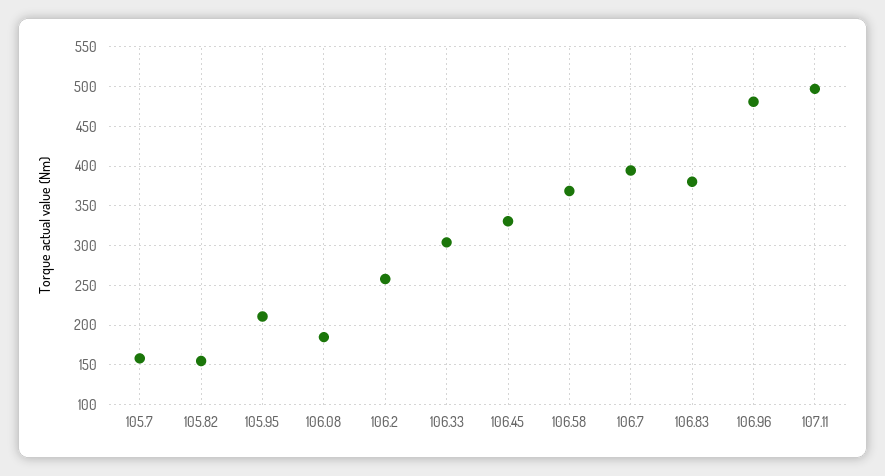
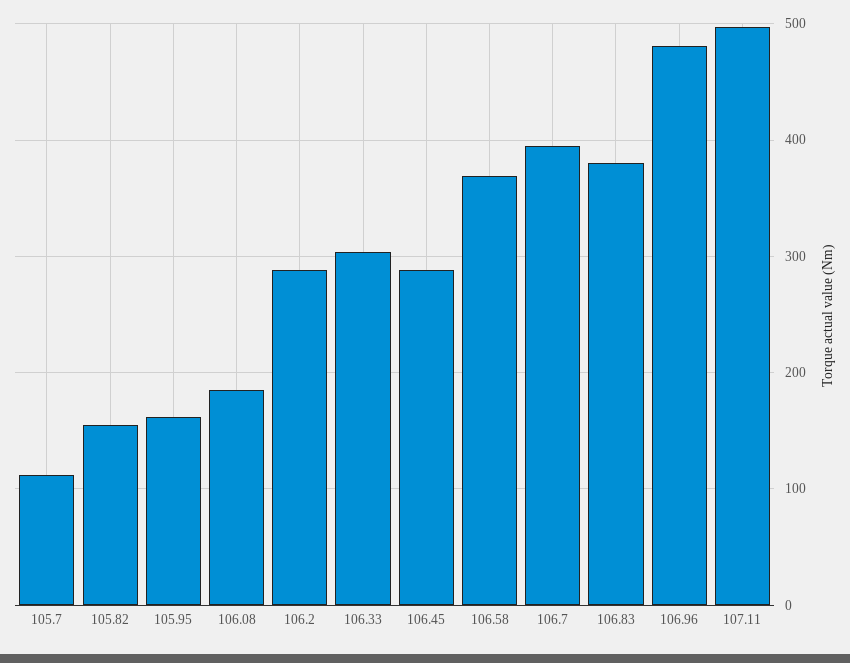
  {
-   "105.7": 160,
+   "105.7": 110,
    "105.82": 160,
-   "105.95": 210,
+   "105.95": 160,
    "106.08": 190,
-   "106.2": 260,
+   "106.2": 290,
    "106.33": 300,
-   "106.45": 330,
+   "106.45": 290,
    "106.58": 370,
    "106.7": 390,
    "106.83": 380,
    "106.96": 480,
    "107.11": 500
  }

